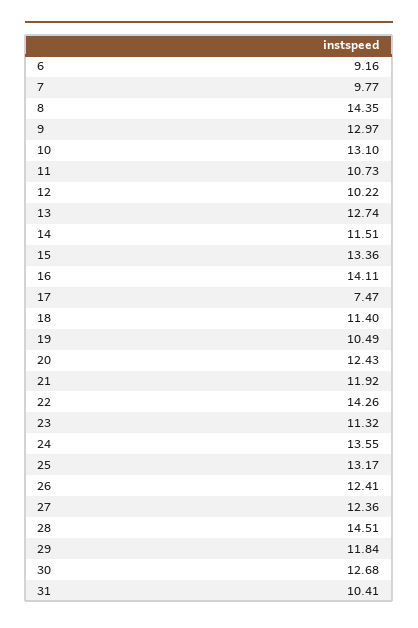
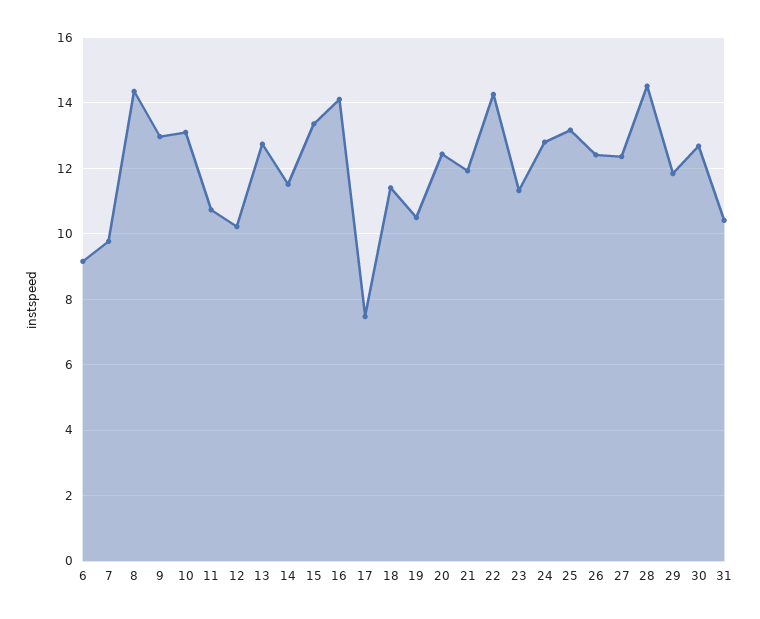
  {
    "6": 9.16,
    "7": 9.77,
    "8": 14.35,
    "9": 12.97,
    "10": 13.1,
    "11": 10.73,
    "12": 10.22,
    "13": 12.74,
    "14": 11.51,
    "15": 13.36,
    "16": 14.11,
    "17": 7.47,
    "18": 11.4,
    "19": 10.49,
    "20": 12.43,
    "21": 11.92,
    "22": 14.26,
    "23": 11.32,
-   "24": 13.55,
+   "24": 12.8,
    "25": 13.17,
    "26": 12.41,
    "27": 12.36,
    "28": 14.51,
    "29": 11.84,
    "30": 12.68,
    "31": 10.41
  }

